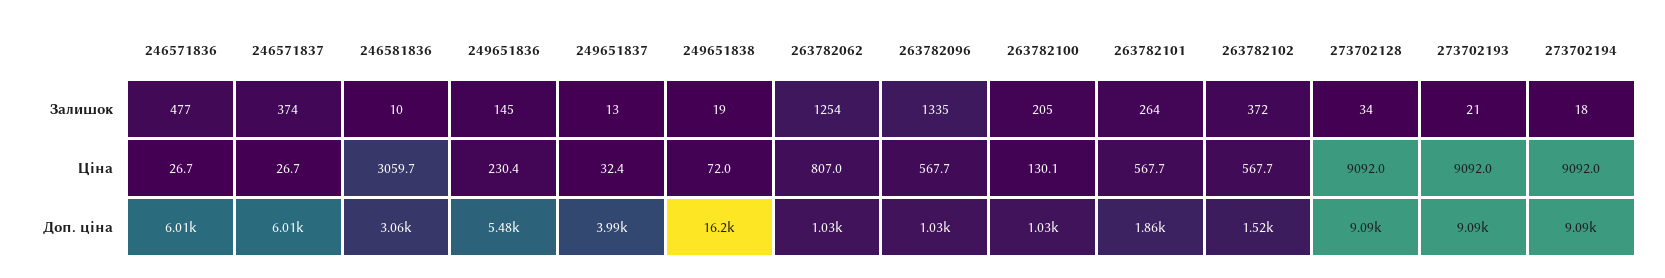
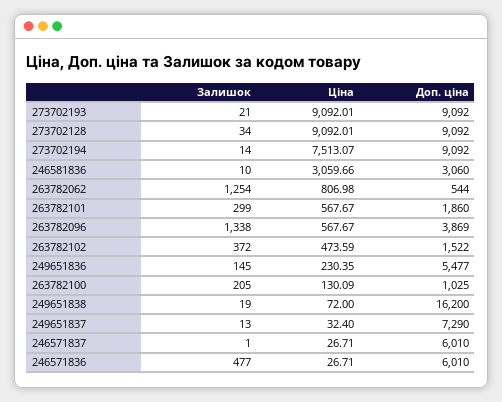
  {
    "246571836": {
      "Залишок": 477,
      "Ціна": 26.71,
      "Доп. ціна": 6010
    },
    "246571837": {
-     "Залишок": 374,
+     "Залишок": 1,
      "Ціна": 26.71,
      "Доп. ціна": 6010
    },
    "246581836": {
      "Залишок": 10,
      "Ціна": 3059.66,
      "Доп. ціна": 3060
    },
    "249651836": {
      "Залишок": 145,
      "Ціна": 230.35,
      "Доп. ціна": 5477
    },
    "249651837": {
      "Залишок": 13,
      "Ціна": 32.4,
-     "Доп. ціна": 3990
+     "Доп. ціна": 7290
    },
    "249651838": {
      "Залишок": 19,
      "Ціна": 72,
      "Доп. ціна": 16200
    },
    "263782062": {
      "Залишок": 1254,
      "Ціна": 806.98,
-     "Доп. ціна": 1030
+     "Доп. ціна": 544
    },
    "263782096": {
-     "Залишок": 1335,
+     "Залишок": 1338,
      "Ціна": 567.67,
-     "Доп. ціна": 1030
+     "Доп. ціна": 3869
    },
    "263782100": {
      "Залишок": 205,
      "Ціна": 130.09,
      "Доп. ціна": 1025
    },
    "263782101": {
-     "Залишок": 264,
+     "Залишок": 299,
      "Ціна": 567.67,
      "Доп. ціна": 1860
    },
    "263782102": {
      "Залишок": 372,
-     "Ціна": 567.7,
+     "Ціна": 473.59,
      "Доп. ціна": 1522
    },
    "273702128": {
      "Залишок": 34,
      "Ціна": 9092.01,
      "Доп. ціна": 9092
    },
    "273702193": {
      "Залишок": 21,
      "Ціна": 9092.01,
      "Доп. ціна": 9092
    },
    "273702194": {
-     "Залишок": 18,
+     "Залишок": 14,
-     "Ціна": 9092,
+     "Ціна": 7513.07,
      "Доп. ціна": 9092
    }
  }

